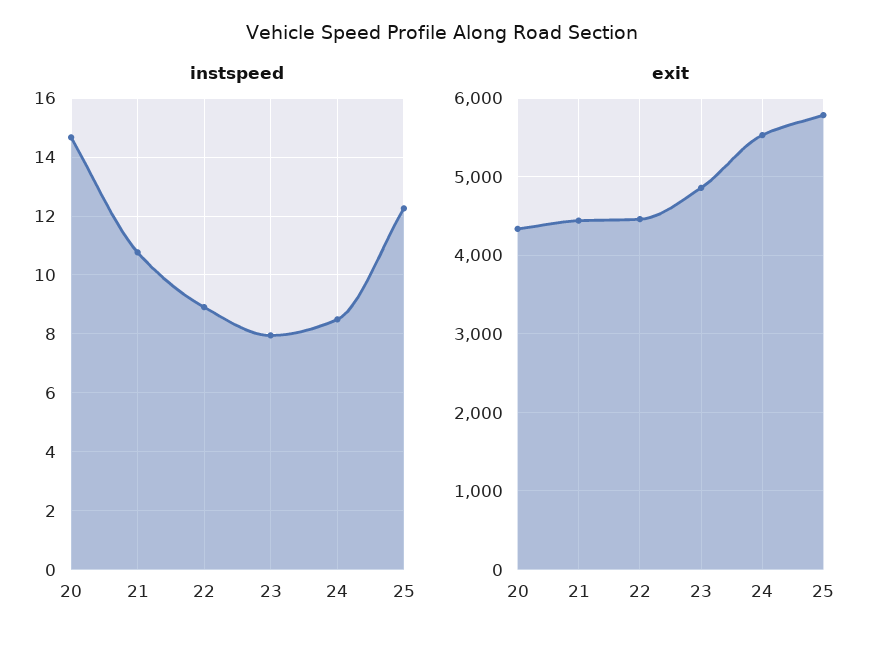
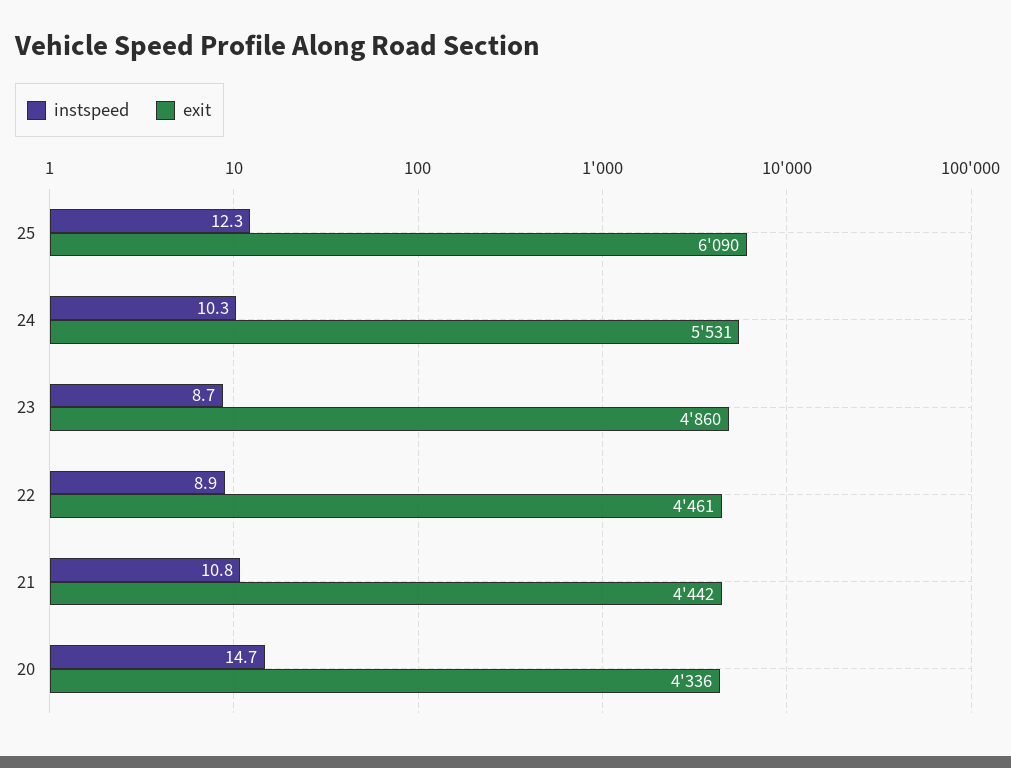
  {
    "instspeed": {
      "20": 14.7,
      "21": 10.8,
      "22": 8.9,
-     "23": 8,
+     "23": 8.7,
-     "24": 8.5,
+     "24": 10.3,
      "25": 12.3
    },
    "exit": {
      "20": 4336,
      "21": 4442,
      "22": 4461,
      "23": 4860,
      "24": 5531,
-     "25": 5800
+     "25": 6090
    }
  }

